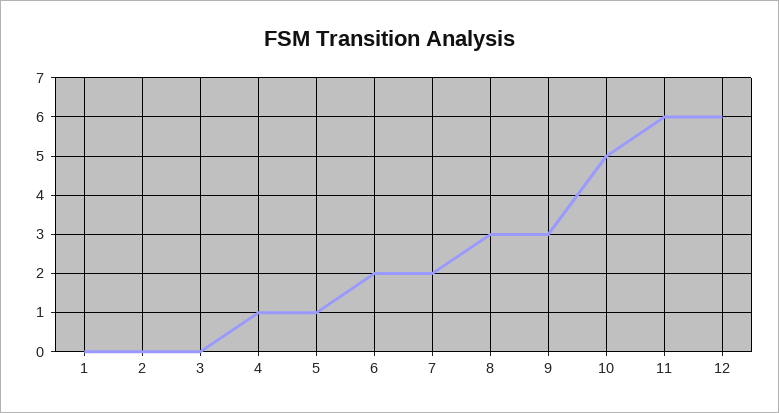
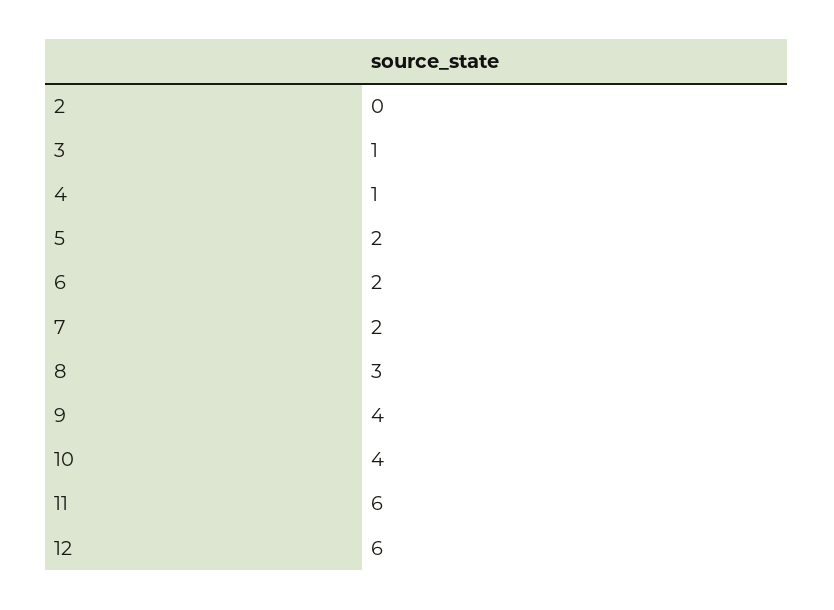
  {
-   "1": 0,
    "2": 0,
-   "3": 0,
+   "3": 1,
    "4": 1,
-   "5": 1,
+   "5": 2,
    "6": 2,
    "7": 2,
    "8": 3,
-   "9": 3,
+   "9": 4,
-   "10": 5,
+   "10": 4,
    "11": 6,
    "12": 6
  }

